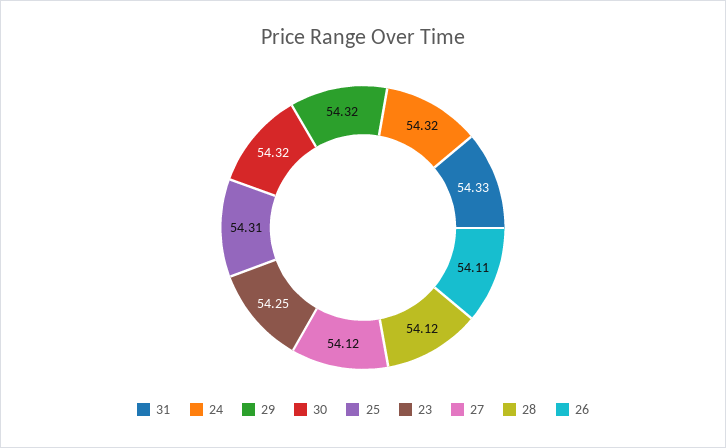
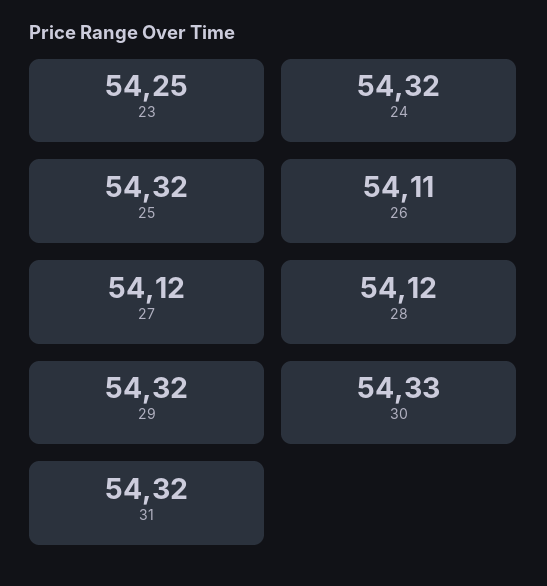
  {
-   "31": 54.33,
+   "31": 54.32,
    "24": 54.32,
    "29": 54.32,
-   "30": 54.32,
+   "30": 54.33,
-   "25": 54.31,
+   "25": 54.32,
    "23": 54.25,
    "27": 54.12,
    "28": 54.12,
    "26": 54.11
  }

